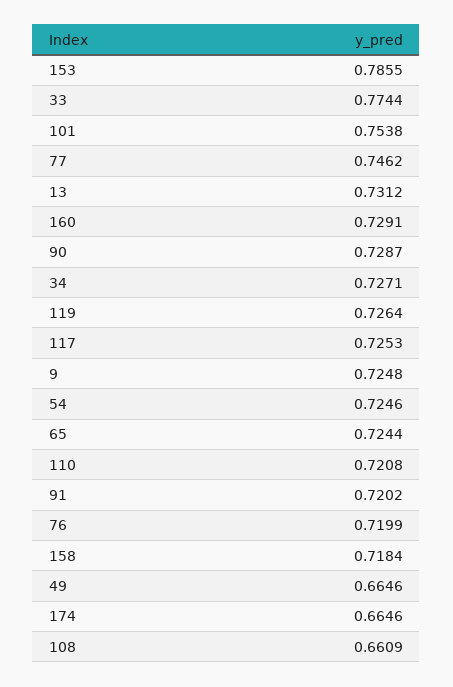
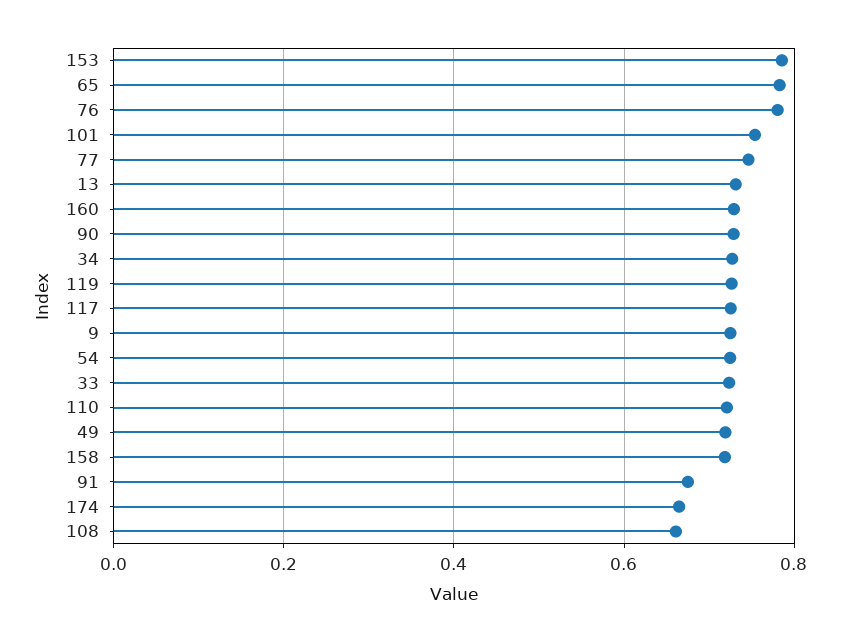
  {
    "153": 0.7855,
-   "33": 0.7744,
+   "33": 0.72,
    "101": 0.7538,
    "77": 0.7462,
    "13": 0.7312,
    "160": 0.7291,
    "90": 0.7287,
    "34": 0.7271,
    "119": 0.7264,
    "117": 0.7253,
    "9": 0.7248,
    "54": 0.7246,
-   "65": 0.7244,
+   "65": 0.78,
    "110": 0.7208,
-   "91": 0.7202,
+   "91": 0.68,
-   "76": 0.7199,
+   "76": 0.78,
    "158": 0.7184,
-   "49": 0.6646,
+   "49": 0.72,
    "174": 0.6646,
    "108": 0.6609
  }

